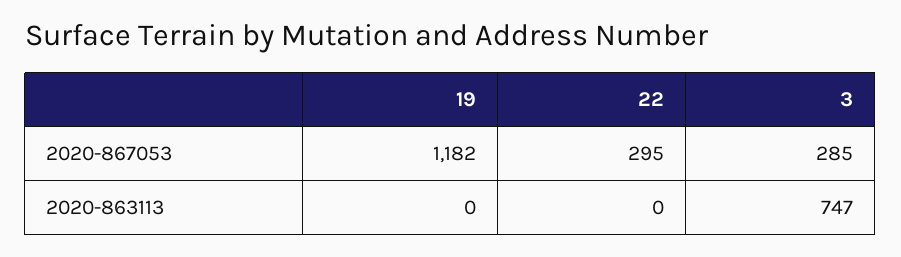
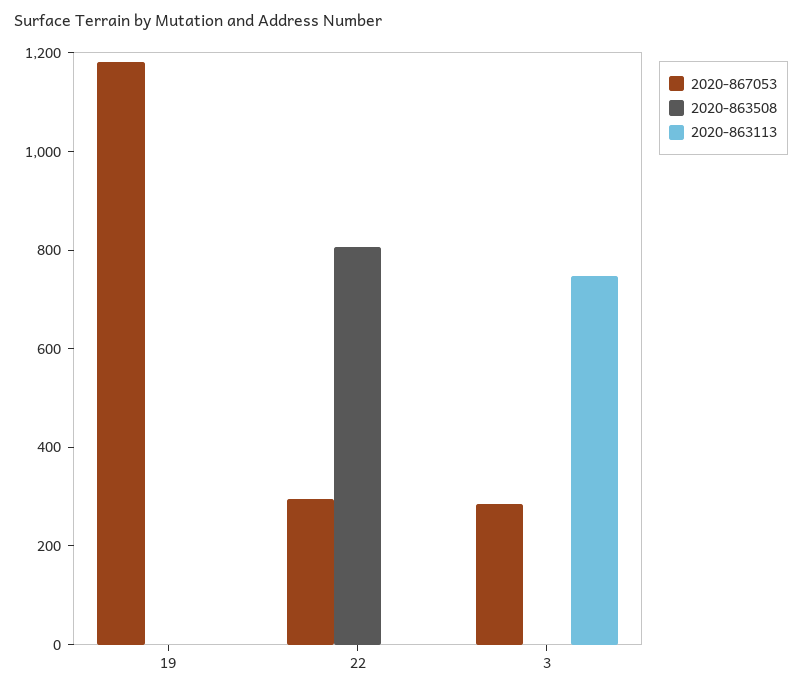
  {
    "2020-867053": {
      "19": 1182,
      "22": 295,
      "3": 285
    },
    "2020-863113": {
      "19": 0,
      "22": 0,
      "3": 747
-   }
+   },
+   "2020-863508": {
+     "19": 0,
+     "22": 800,
+     "3": 0
+   }
  }

